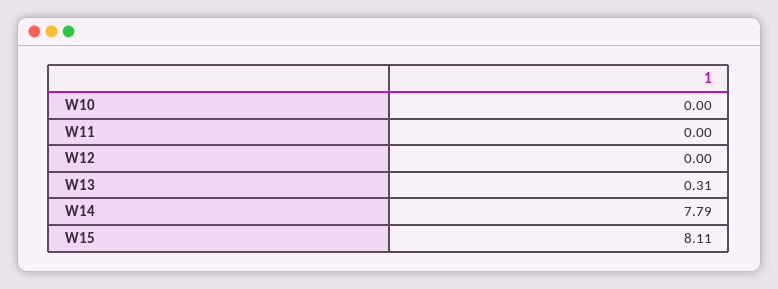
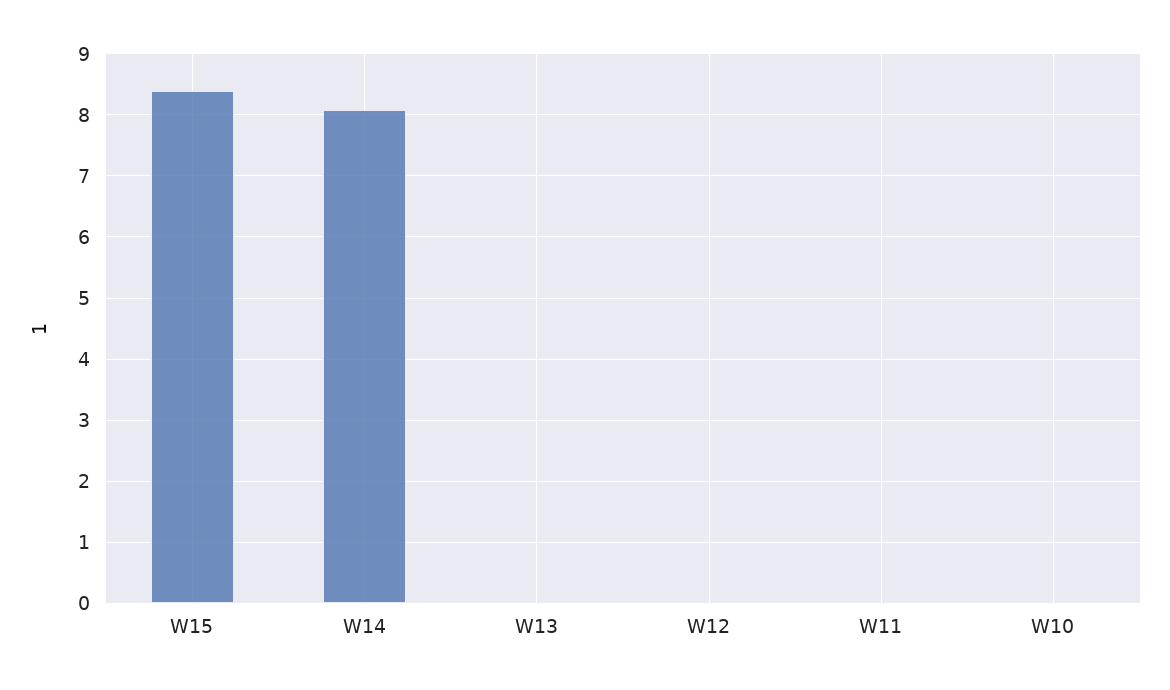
  {
    "W10": 0,
    "W11": 0,
    "W12": 0,
-   "W13": 0.31,
+   "W13": 0,
-   "W14": 7.79,
+   "W14": 8.1,
-   "W15": 8.11
+   "W15": 8.4
  }

